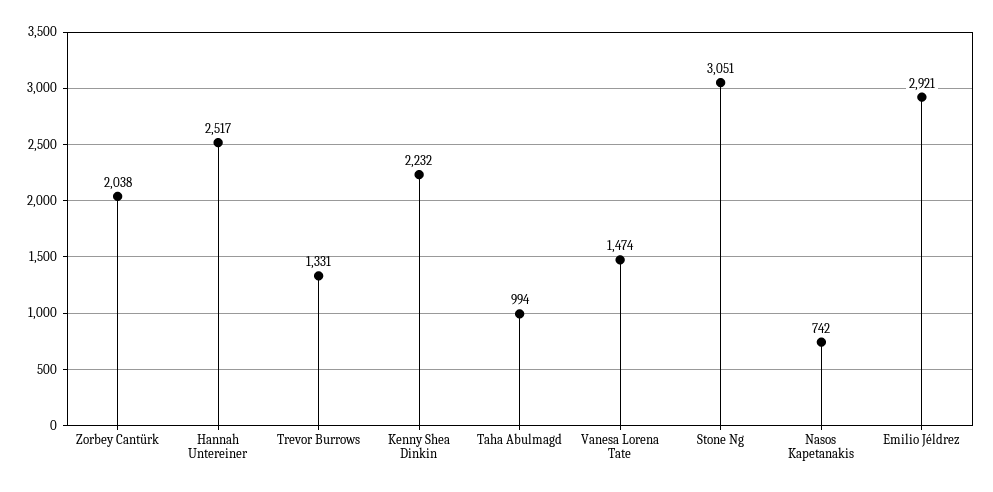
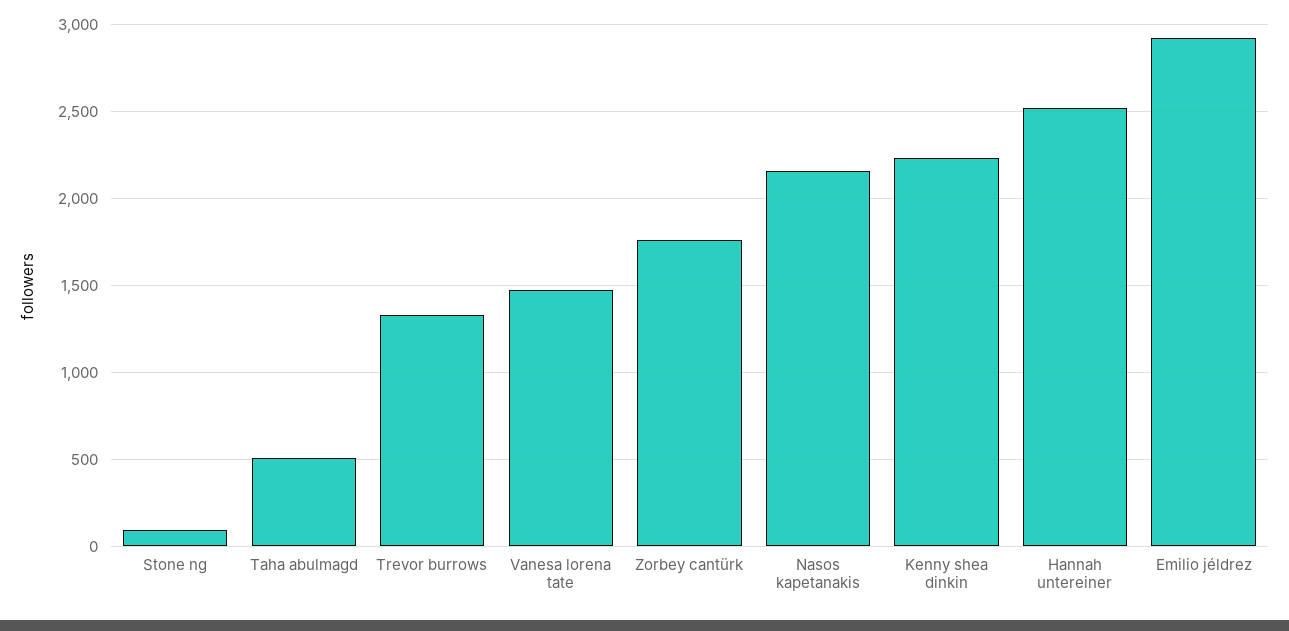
  {
-   "Zorbey Cantürk": 2038,
+   "Zorbey Cantürk": 1750,
    "Hannah Untereiner": 2517,
    "Trevor Burrows": 1331,
    "Kenny Shea Dinkin": 2232,
-   "Taha Abulmagd": 994,
+   "Taha Abulmagd": 500,
    "Vanesa Lorena Tate": 1474,
-   "Stone Ng": 3051,
+   "Stone Ng": 100,
-   "Nasos Kapetanakis": 742,
+   "Nasos Kapetanakis": 2150,
    "Emilio Jéldrez": 2921
  }

